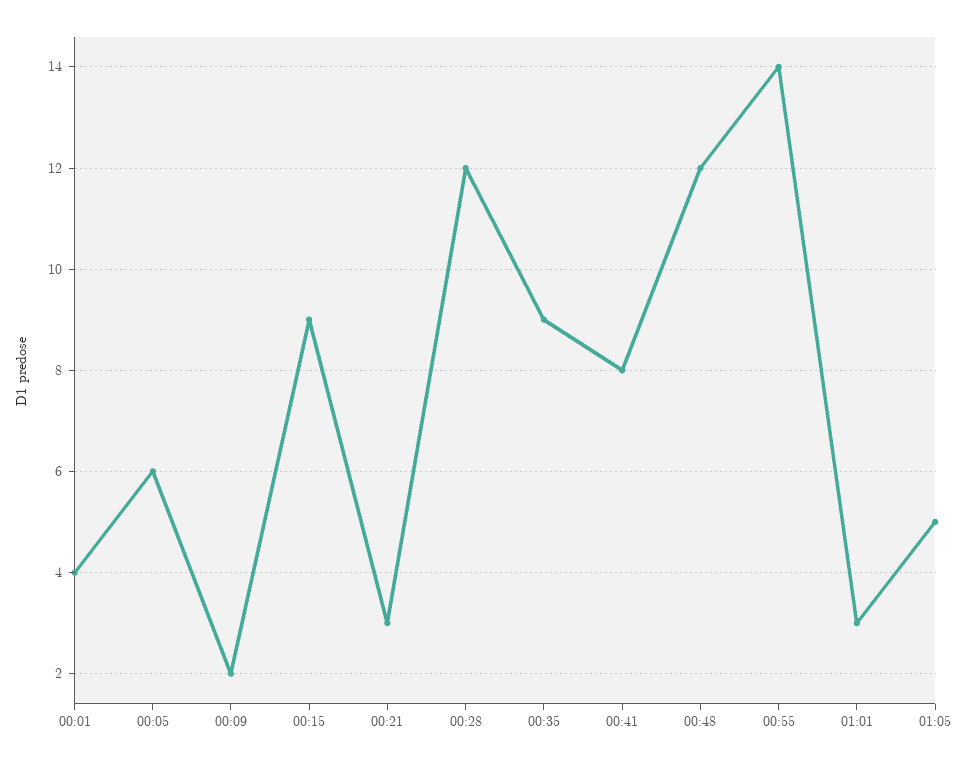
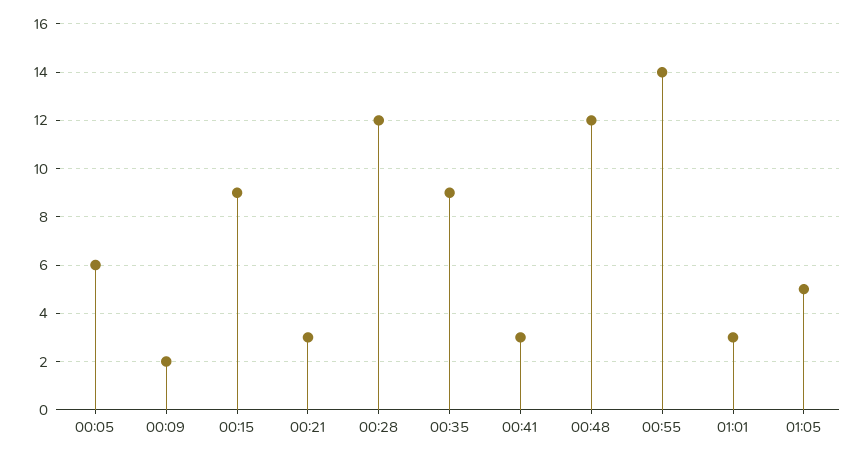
  {
-   "00:01": 4,
    "00:05": 6,
    "00:09": 2,
    "00:15": 9,
    "00:21": 3,
    "00:28": 12,
    "00:35": 9,
-   "00:41": 8,
+   "00:41": 3,
    "00:48": 12,
    "00:55": 14,
    "01:01": 3,
    "01:05": 5
  }

